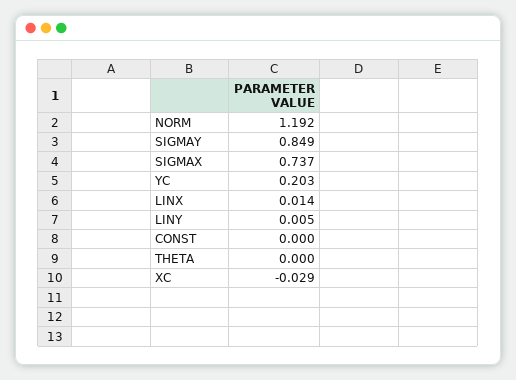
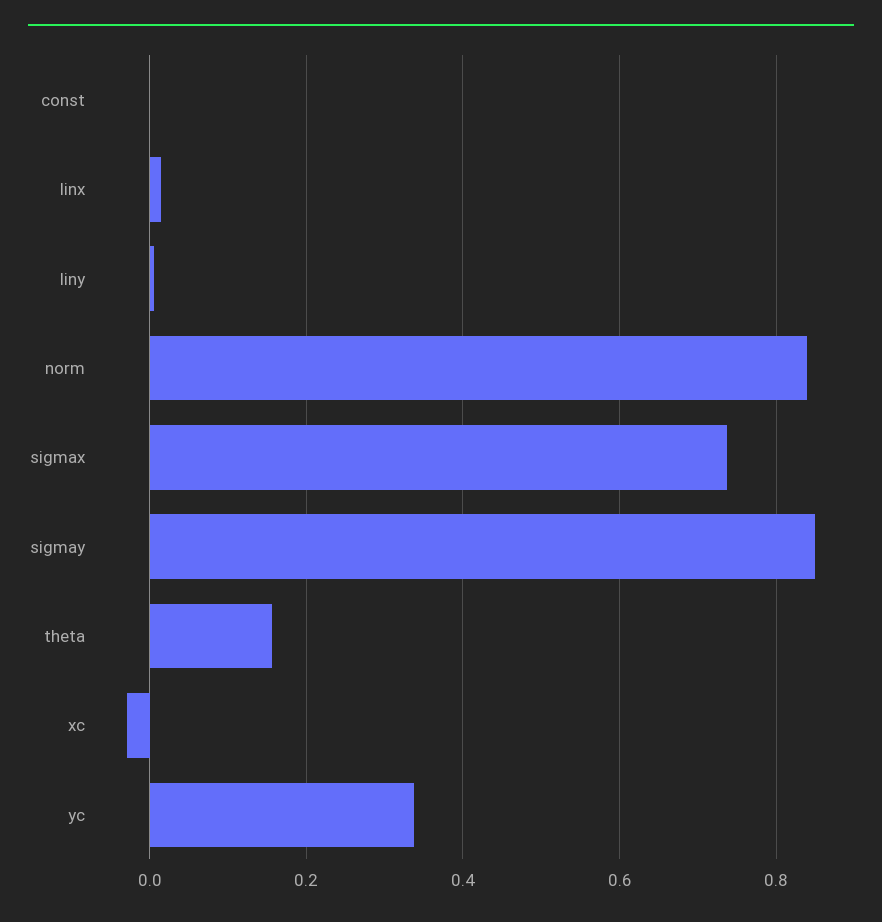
  {
-   "NORM": 1.192,
+   "NORM": 0.84,
    "SIGMAY": 0.849,
    "SIGMAX": 0.737,
-   "YC": 0.203,
+   "YC": 0.34,
    "LINX": 0.014,
    "LINY": 0.005,
    "CONST": 0,
-   "THETA": 0,
+   "THETA": 0.16,
    "XC": -0.029
  }

